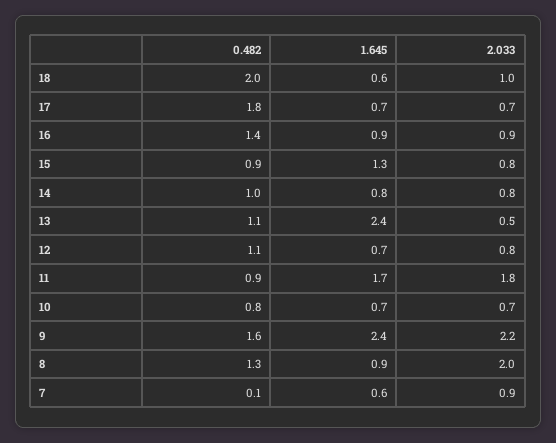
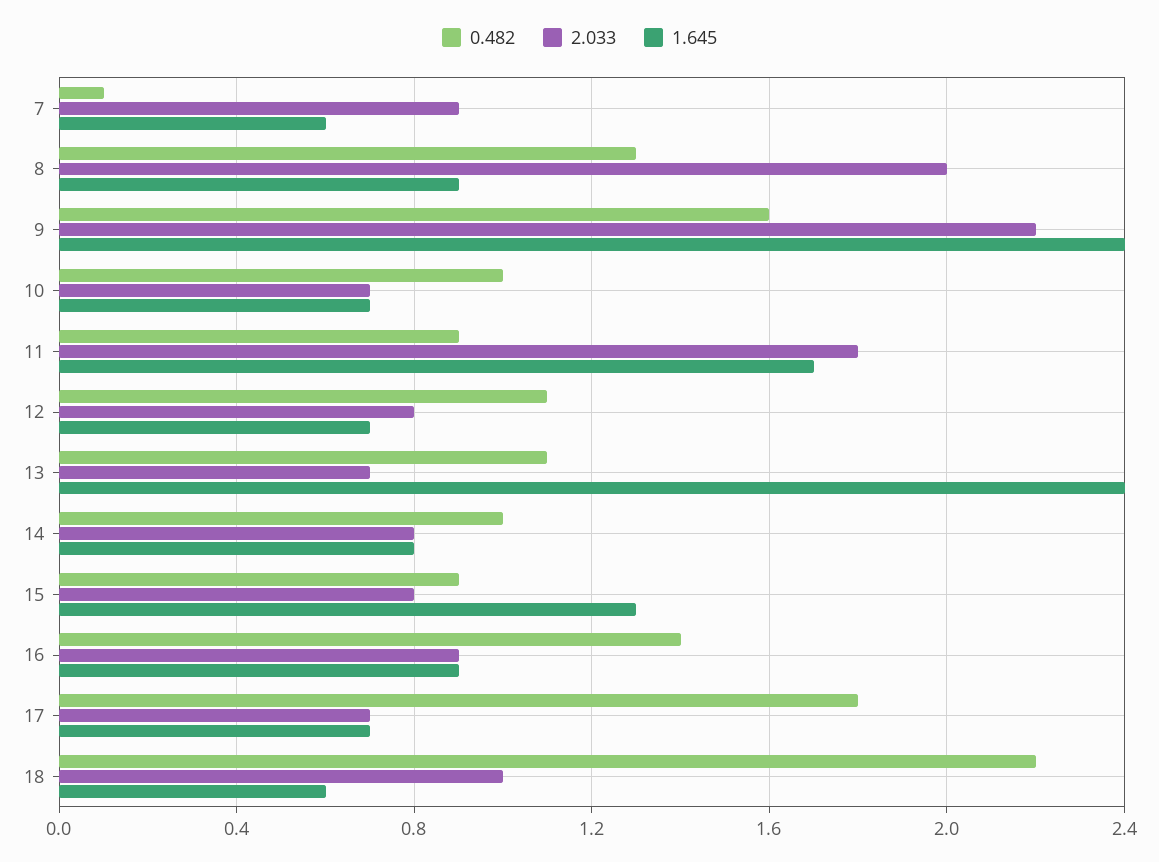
  {
    "0.482": {
-     "18": 2,
+     "18": 2.2,
      "17": 1.8,
      "16": 1.4,
      "15": 0.9,
      "14": 1,
      "13": 1.1,
      "12": 1.1,
      "11": 0.9,
-     "10": 0.8,
+     "10": 1,
      "9": 1.6,
      "8": 1.3,
      "7": 0.1
    },
    "1.645": {
      "18": 0.6,
      "17": 0.7,
      "16": 0.9,
      "15": 1.3,
      "14": 0.8,
      "13": 2.4,
      "12": 0.7,
      "11": 1.7,
      "10": 0.7,
      "9": 2.4,
      "8": 0.9,
      "7": 0.6
    },
    "2.033": {
      "18": 1,
      "17": 0.7,
      "16": 0.9,
      "15": 0.8,
      "14": 0.8,
-     "13": 0.5,
+     "13": 0.7,
      "12": 0.8,
      "11": 1.8,
      "10": 0.7,
      "9": 2.2,
      "8": 2,
      "7": 0.9
    }
  }

